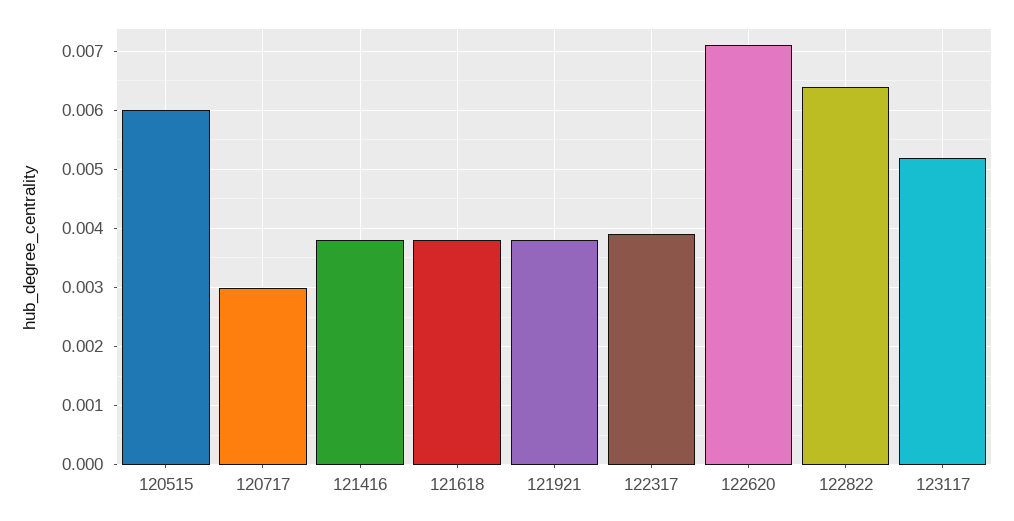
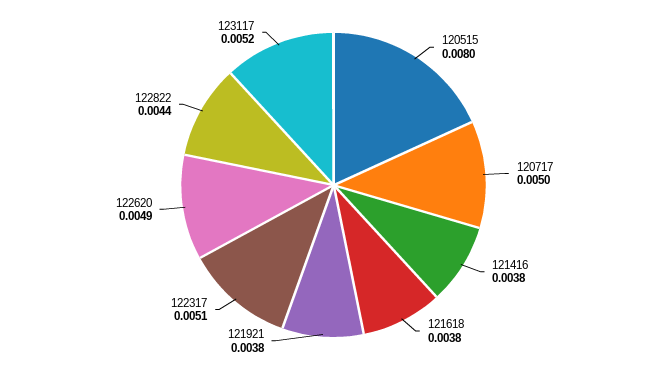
  {
-   "120515": 0.006,
+   "120515": 0.008,
-   "120717": 0.003,
+   "120717": 0.005,
    "121416": 0.0038,
    "121618": 0.0038,
    "121921": 0.0038,
-   "122317": 0.004,
+   "122317": 0.0051,
-   "122620": 0.007,
+   "122620": 0.0049,
-   "122822": 0.0065,
+   "122822": 0.0044,
    "123117": 0.0052
  }

